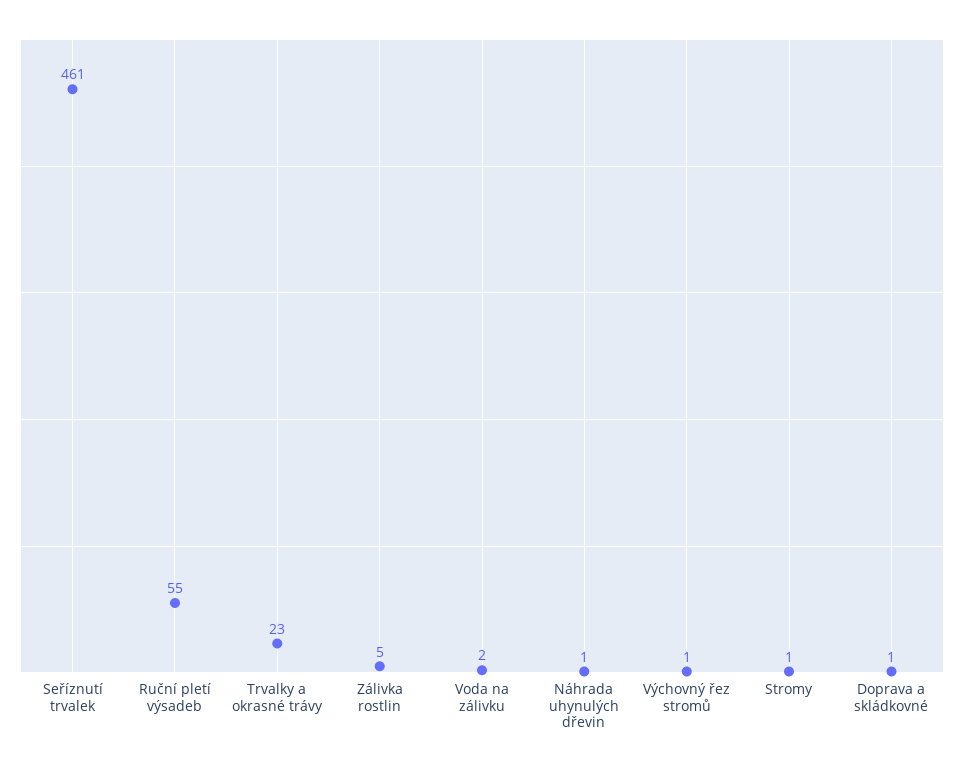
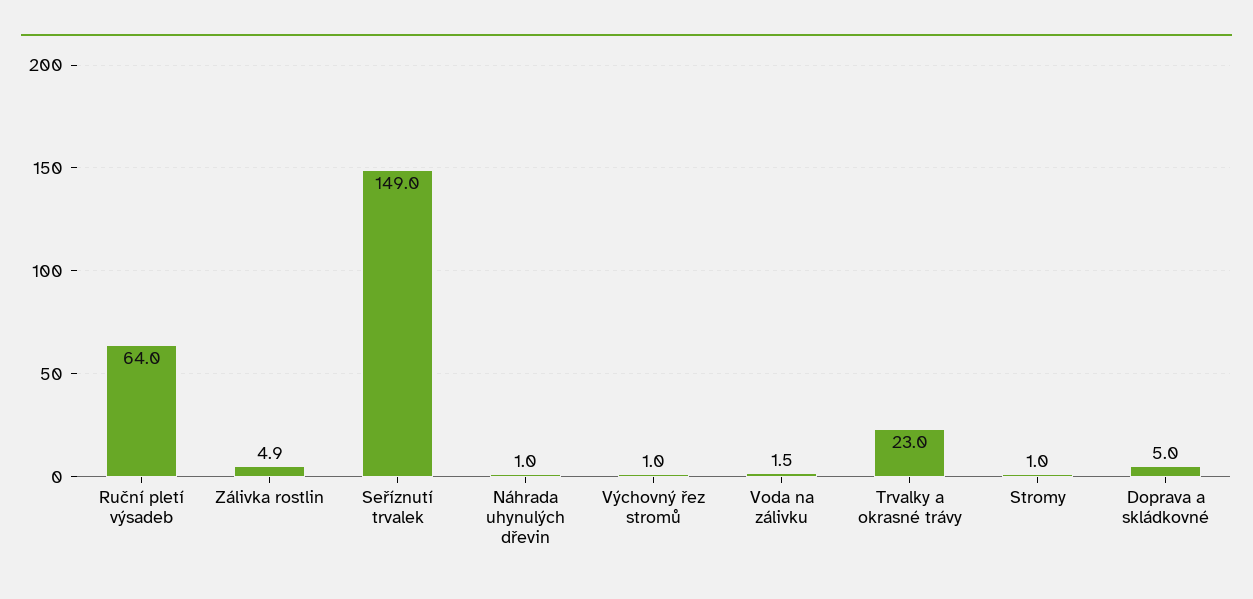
  {
-   "Seříznutí trvalek": 461,
+   "Seříznutí trvalek": 149,
-   "Ruční pletí výsadeb": 55,
+   "Ruční pletí výsadeb": 64,
    "Trvalky a okrasné trávy": 23,
    "Zálivka rostlin": 4.9,
    "Voda na zálivku": 1.5,
    "Náhrada uhynulých dřevin": 1,
    "Výchovný řez stromů": 1,
    "Stromy": 1,
-   "Doprava a skládkovné": 1
+   "Doprava a skládkovné": 5
  }

